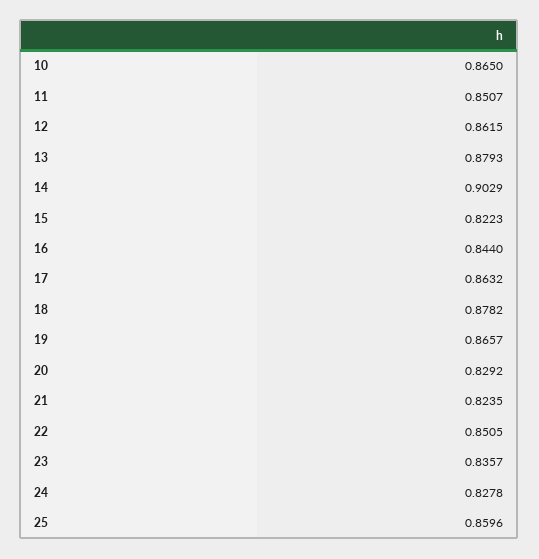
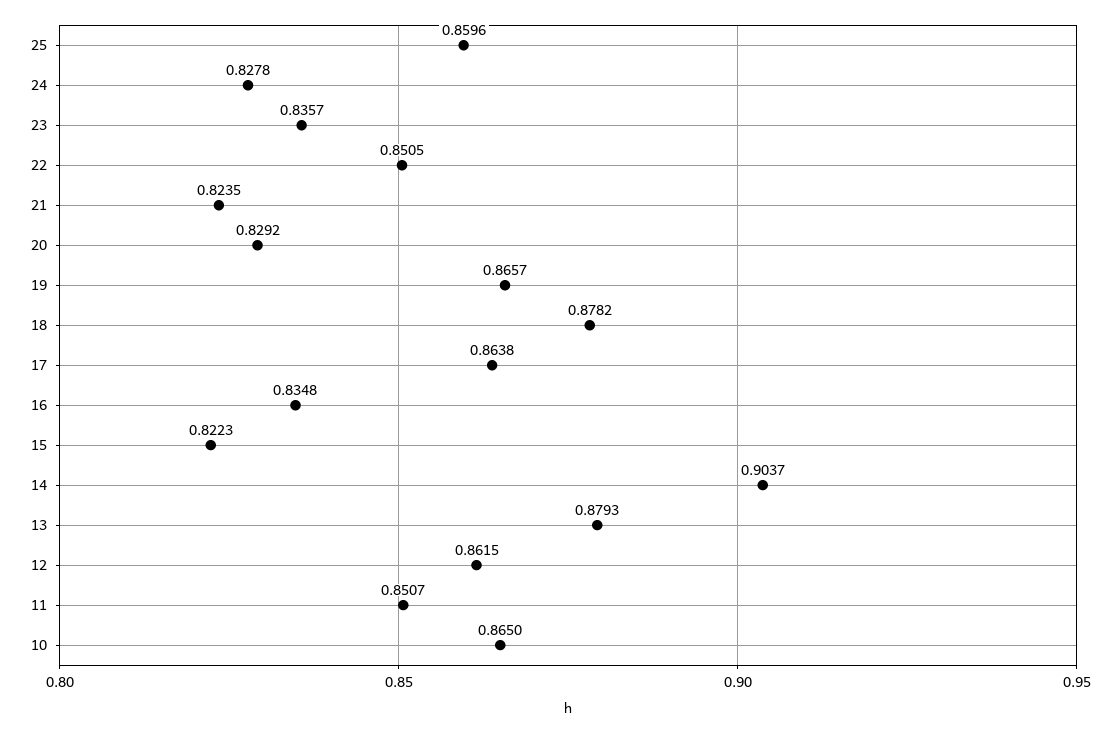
  {
    "10": 0.865,
    "11": 0.8507,
    "12": 0.8615,
    "13": 0.8793,
-   "14": 0.9029,
+   "14": 0.9037,
    "15": 0.8223,
-   "16": 0.844,
+   "16": 0.8348,
-   "17": 0.8632,
+   "17": 0.8638,
    "18": 0.8782,
    "19": 0.8657,
    "20": 0.8292,
    "21": 0.8235,
    "22": 0.8505,
    "23": 0.8357,
    "24": 0.8278,
    "25": 0.8596
  }

